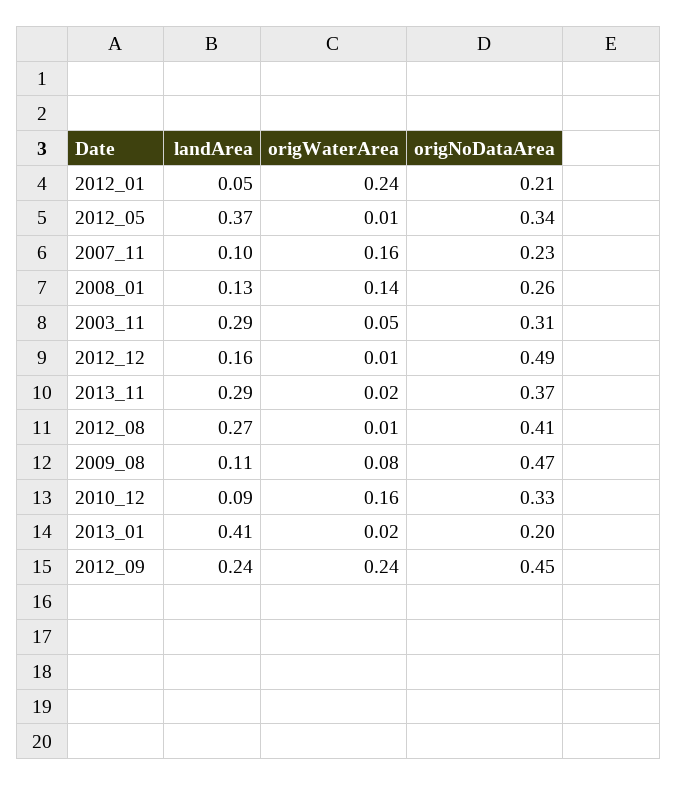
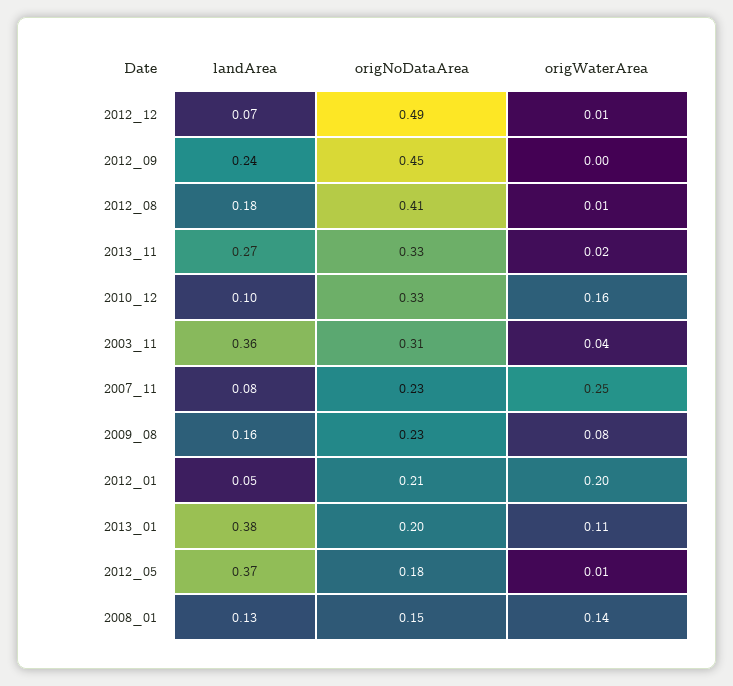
  {
    "landArea": {
      "2012_01": 0.05,
      "2012_05": 0.37,
-     "2007_11": 0.1,
+     "2007_11": 0.08,
      "2008_01": 0.13,
-     "2003_11": 0.29,
+     "2003_11": 0.36,
-     "2012_12": 0.16,
+     "2012_12": 0.07,
-     "2013_11": 0.29,
+     "2013_11": 0.27,
-     "2012_08": 0.27,
+     "2012_08": 0.18,
-     "2009_08": 0.11,
+     "2009_08": 0.16,
-     "2010_12": 0.09,
+     "2010_12": 0.1,
-     "2013_01": 0.41,
+     "2013_01": 0.38,
      "2012_09": 0.24
    },
    "origWaterArea": {
-     "2012_01": 0.24,
+     "2012_01": 0.2,
      "2012_05": 0.01,
-     "2007_11": 0.16,
+     "2007_11": 0.25,
      "2008_01": 0.14,
-     "2003_11": 0.05,
+     "2003_11": 0.04,
      "2012_12": 0.01,
      "2013_11": 0.02,
      "2012_08": 0.01,
      "2009_08": 0.08,
      "2010_12": 0.16,
-     "2013_01": 0.02,
+     "2013_01": 0.11,
-     "2012_09": 0.24
+     "2012_09": 0
    },
    "origNoDataArea": {
      "2012_01": 0.21,
-     "2012_05": 0.34,
+     "2012_05": 0.18,
      "2007_11": 0.23,
-     "2008_01": 0.26,
+     "2008_01": 0.15,
      "2003_11": 0.31,
      "2012_12": 0.49,
-     "2013_11": 0.37,
+     "2013_11": 0.33,
      "2012_08": 0.41,
-     "2009_08": 0.47,
+     "2009_08": 0.23,
      "2010_12": 0.33,
      "2013_01": 0.2,
      "2012_09": 0.45
    }
  }

